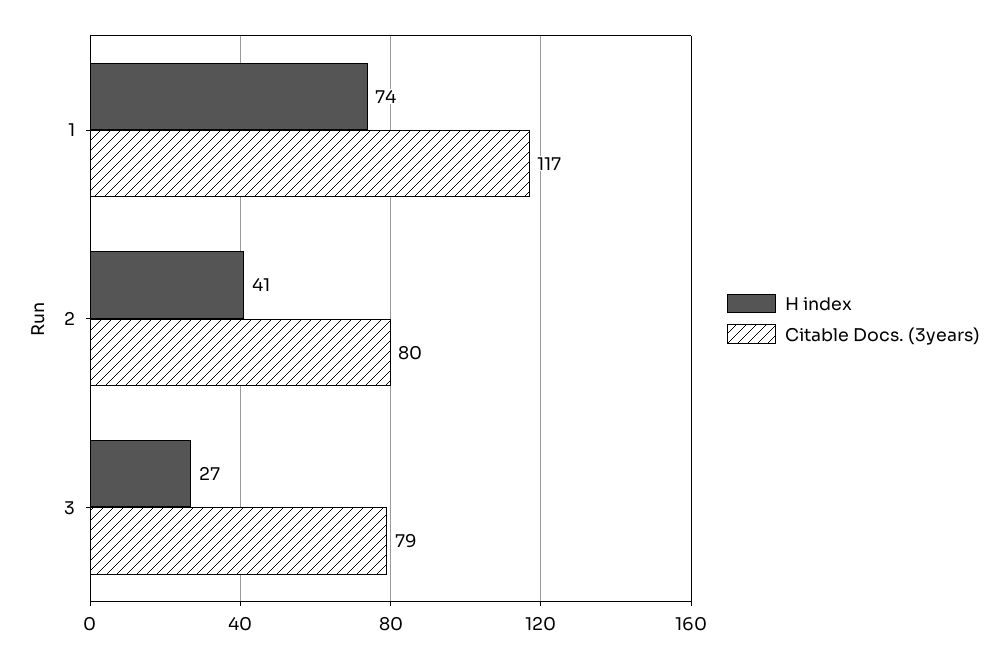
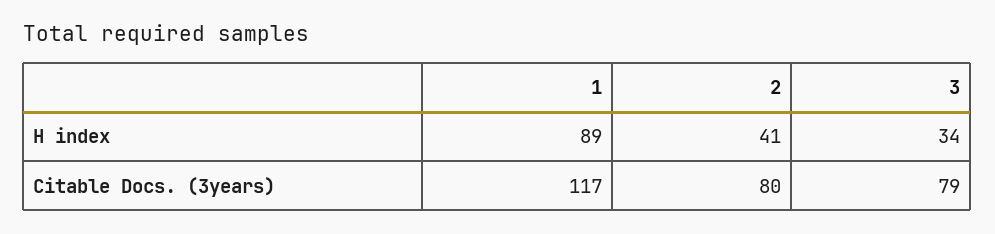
  {
    "H index": {
-     "1": 74,
+     "1": 89,
      "2": 41,
-     "3": 27
+     "3": 34
    },
    "Citable Docs. (3years)": {
      "1": 117,
      "2": 80,
      "3": 79
    }
  }

